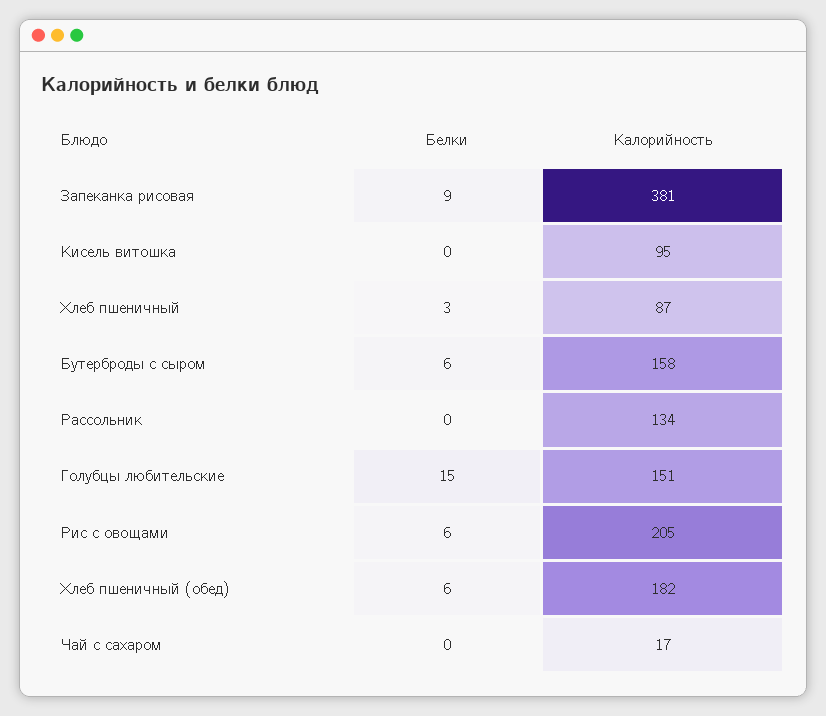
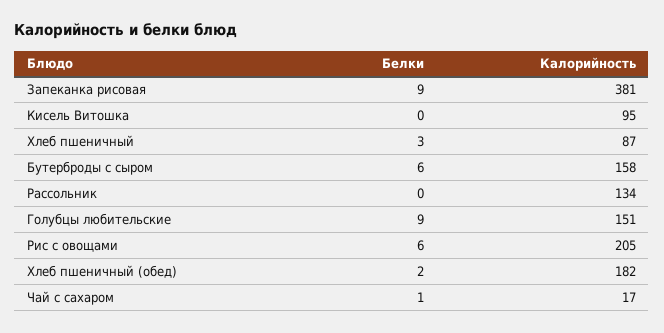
  {
    "Белки": {
      "Запеканка рисовая": 9,
      "Кисель витошка": 0,
      "Хлеб пшеничный": 3,
      "Бутерброды с сыром": 6,
      "Рассольник": 0,
-     "Голубцы любительские": 15,
+     "Голубцы любительские": 9,
      "Рис с овощами": 6,
-     "Хлеб пшеничный (обед)": 6,
+     "Хлеб пшеничный (обед)": 2,
-     "Чай с сахаром": 0
+     "Чай с сахаром": 1
    },
    "Калорийность": {
      "Запеканка рисовая": 381,
      "Кисель витошка": 95,
      "Хлеб пшеничный": 87,
      "Бутерброды с сыром": 158,
      "Рассольник": 134,
      "Голубцы любительские": 151,
      "Рис с овощами": 205,
      "Хлеб пшеничный (обед)": 182,
      "Чай с сахаром": 17
    }
  }

